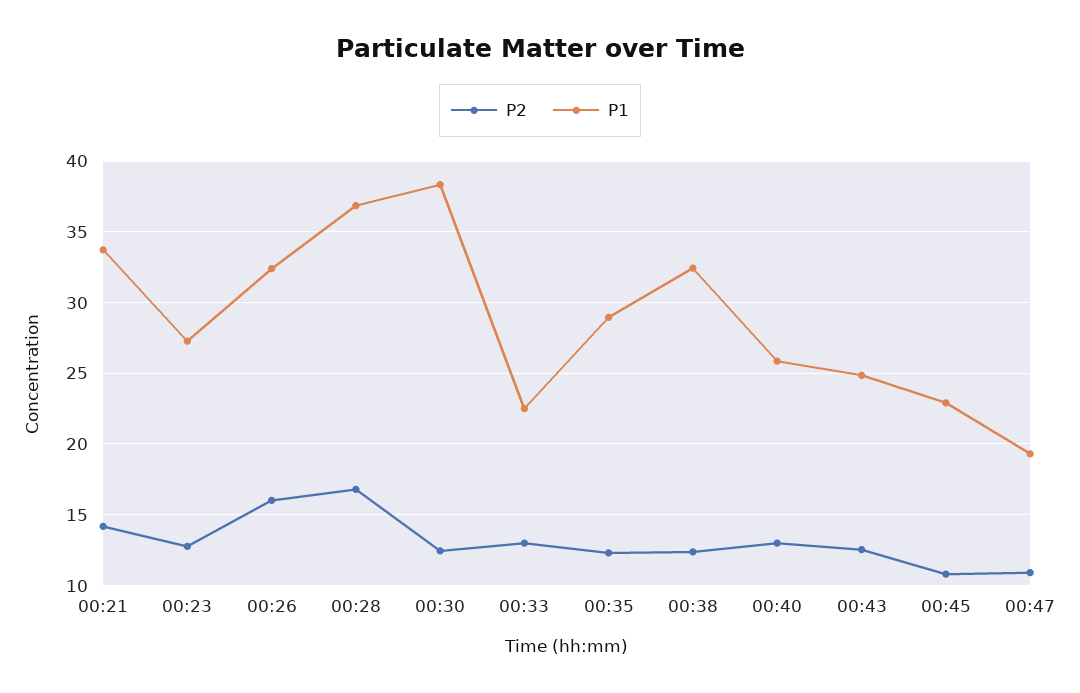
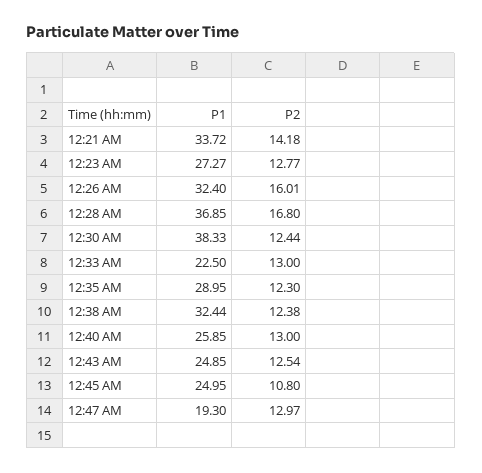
  {
    "P2": {
      "00:21": 14.18,
      "00:23": 12.77,
      "00:26": 16.01,
      "00:28": 16.8,
      "00:30": 12.44,
      "00:33": 13,
      "00:35": 12.3,
      "00:38": 12.38,
      "00:40": 13,
      "00:43": 12.54,
      "00:45": 10.8,
-     "00:47": 11
+     "00:47": 12.97
    },
    "P1": {
      "00:21": 33.72,
      "00:23": 27.27,
      "00:26": 32.4,
      "00:28": 36.85,
      "00:30": 38.33,
      "00:33": 22.5,
      "00:35": 28.95,
      "00:38": 32.44,
      "00:40": 25.85,
      "00:43": 24.85,
-     "00:45": 23,
+     "00:45": 24.95,
      "00:47": 19.3
    }
  }

